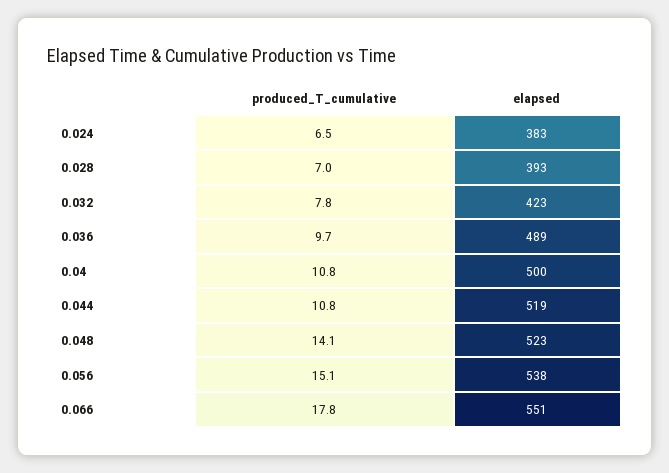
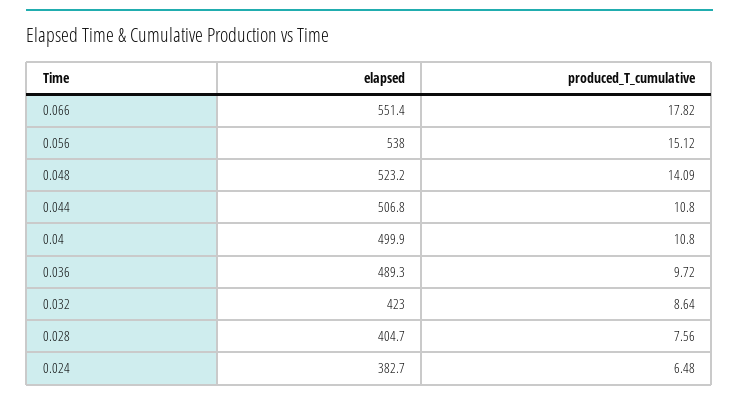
  {
    "produced_T_cumulative": {
      "0.024": 6.48,
-     "0.028": 7,
+     "0.028": 7.56,
-     "0.032": 7.8,
+     "0.032": 8.64,
      "0.036": 9.72,
      "0.04": 10.8,
      "0.044": 10.8,
      "0.048": 14.09,
      "0.056": 15.12,
      "0.066": 17.82
    },
    "elapsed": {
      "0.024": 382.7,
-     "0.028": 393,
+     "0.028": 404.7,
      "0.032": 423,
      "0.036": 489.3,
      "0.04": 499.9,
-     "0.044": 519,
+     "0.044": 506.8,
      "0.048": 523.2,
      "0.056": 538,
      "0.066": 551.4
    }
  }

